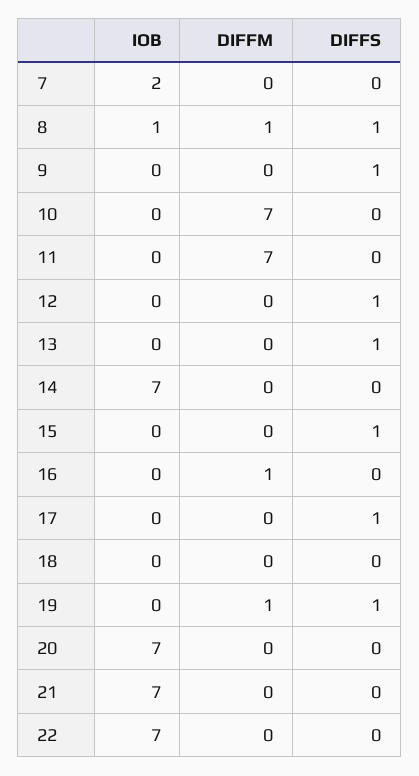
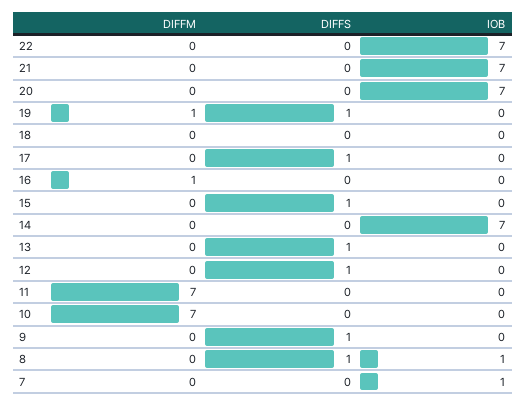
  {
    "IOB": {
-     "7": 2,
+     "7": 1,
      "8": 1,
      "9": 0,
      "10": 0,
      "11": 0,
      "12": 0,
      "13": 0,
      "14": 7,
      "15": 0,
      "16": 0,
      "17": 0,
      "18": 0,
      "19": 0,
      "20": 7,
      "21": 7,
      "22": 7
    },
    "DIFFM": {
      "7": 0,
-     "8": 1,
+     "8": 0,
      "9": 0,
      "10": 7,
      "11": 7,
      "12": 0,
      "13": 0,
      "14": 0,
      "15": 0,
      "16": 1,
      "17": 0,
      "18": 0,
      "19": 1,
      "20": 0,
      "21": 0,
      "22": 0
    },
    "DIFFS": {
      "7": 0,
      "8": 1,
      "9": 1,
      "10": 0,
      "11": 0,
      "12": 1,
      "13": 1,
      "14": 0,
      "15": 1,
      "16": 0,
      "17": 1,
      "18": 0,
      "19": 1,
      "20": 0,
      "21": 0,
      "22": 0
    }
  }

